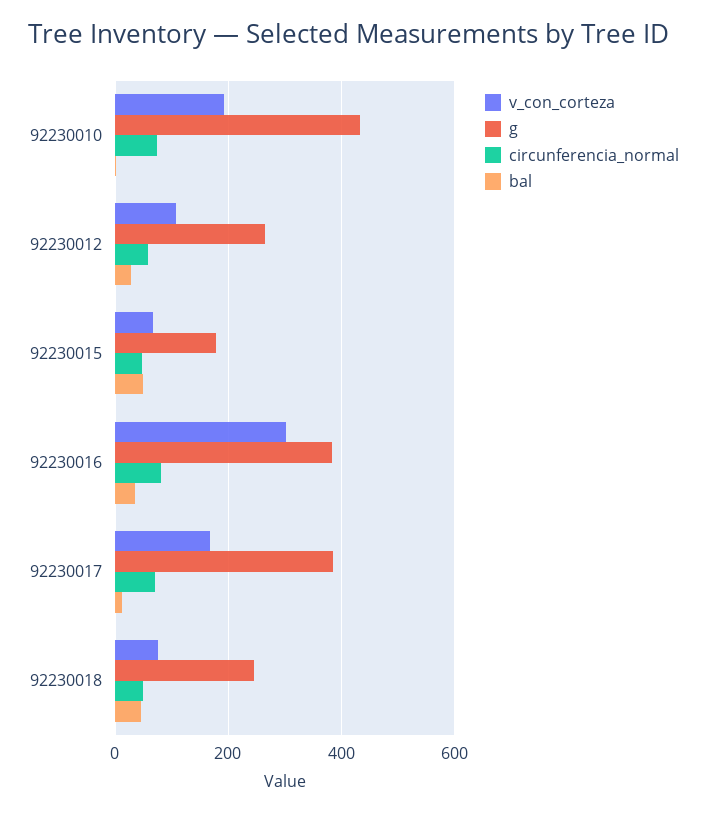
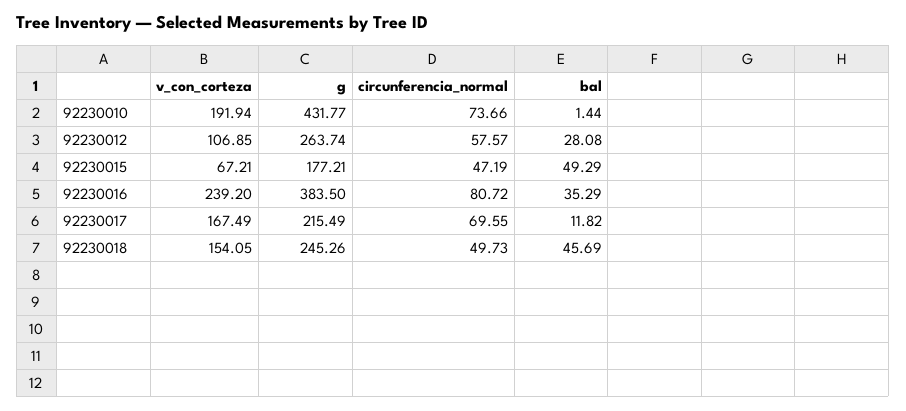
  {
    "v_con_corteza": {
      "92230010": 191.94,
      "92230012": 106.85,
      "92230015": 67.21,
-     "92230016": 300,
+     "92230016": 239.2,
      "92230017": 167.49,
-     "92230018": 80
+     "92230018": 154.05
    },
    "g": {
      "92230010": 431.77,
      "92230012": 263.74,
      "92230015": 177.21,
      "92230016": 383.5,
-     "92230017": 380,
+     "92230017": 215.49,
      "92230018": 245.26
    },
    "circunferencia_normal": {
      "92230010": 73.66,
      "92230012": 57.57,
      "92230015": 47.19,
      "92230016": 80.72,
      "92230017": 69.55,
      "92230018": 49.73
    },
    "bal": {
      "92230010": 1.44,
      "92230012": 28.08,
      "92230015": 49.29,
      "92230016": 35.29,
      "92230017": 11.82,
      "92230018": 45.69
    }
  }

